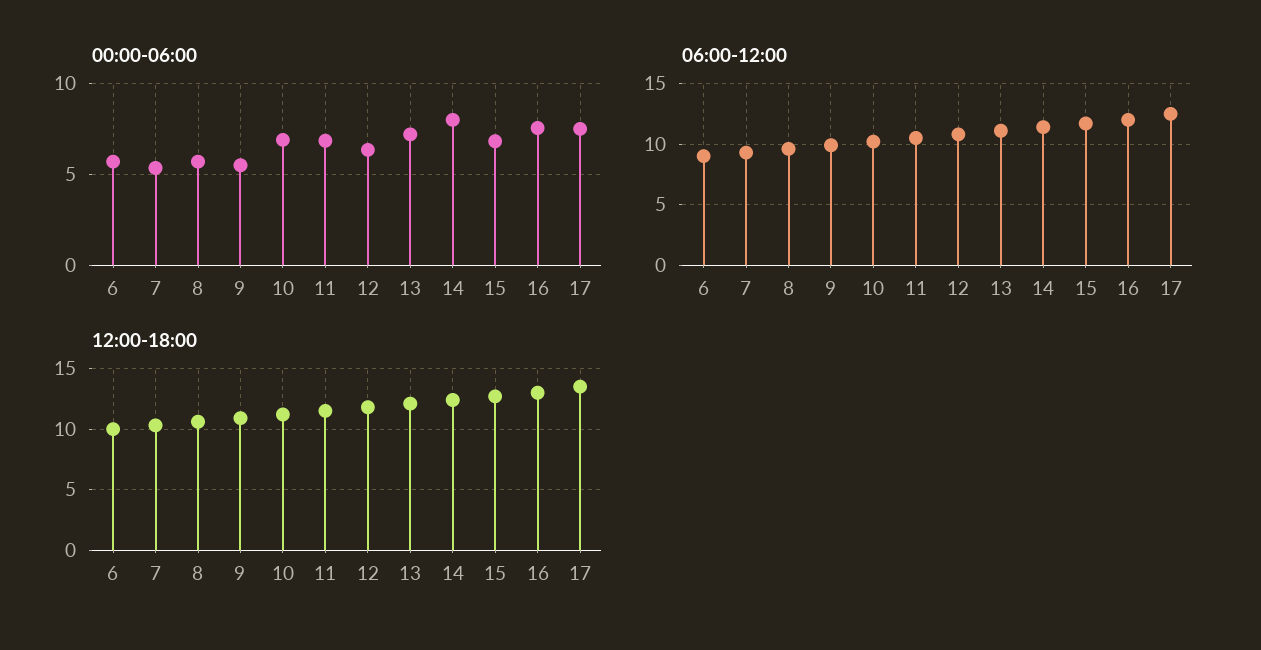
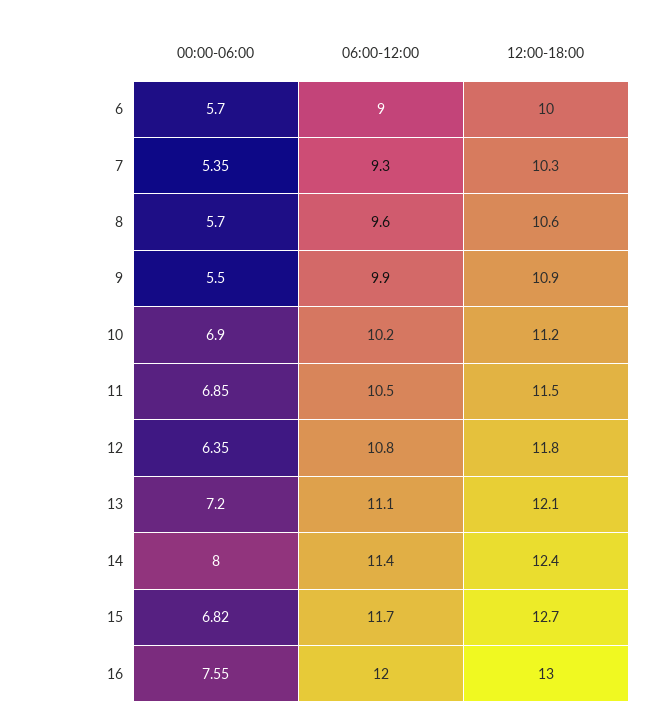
  {
    "00:00-06:00": {
      "6": 5.7,
      "7": 5.35,
      "8": 5.7,
      "9": 5.5,
      "10": 6.9,
      "11": 6.85,
      "12": 6.35,
      "13": 7.2,
      "14": 8,
      "15": 6.82,
-     "16": 7.55,
+     "16": 7.55
-     "17": 7.5
    },
    "06:00-12:00": {
      "6": 9,
      "7": 9.3,
      "8": 9.6,
      "9": 9.9,
      "10": 10.2,
      "11": 10.5,
      "12": 10.8,
      "13": 11.1,
      "14": 11.4,
      "15": 11.7,
-     "16": 12,
+     "16": 12
-     "17": 12.5
    },
    "12:00-18:00": {
      "6": 10,
      "7": 10.3,
      "8": 10.6,
      "9": 10.9,
      "10": 11.2,
      "11": 11.5,
      "12": 11.8,
      "13": 12.1,
      "14": 12.4,
      "15": 12.7,
-     "16": 13,
+     "16": 13
-     "17": 13.5
    }
  }

